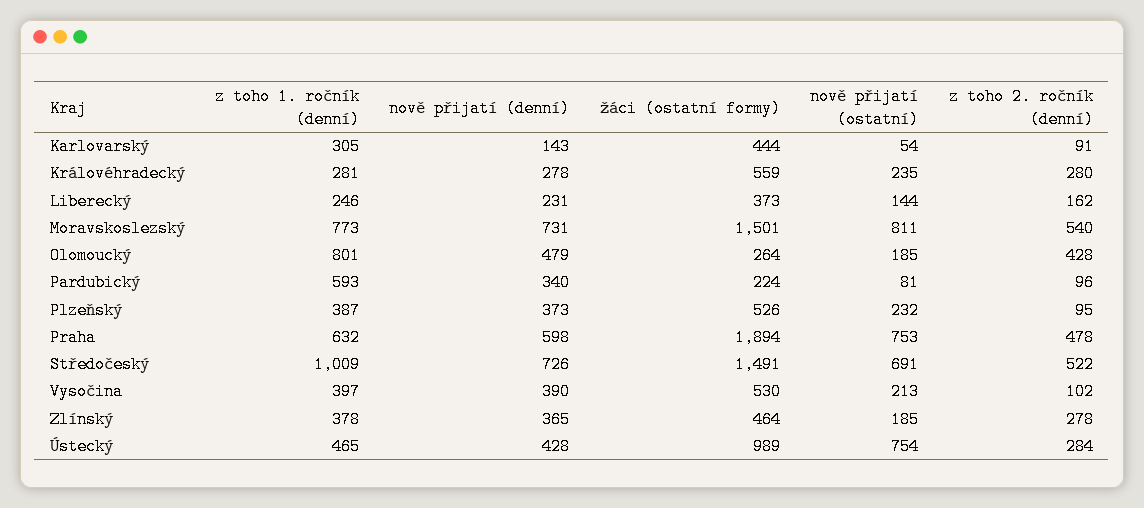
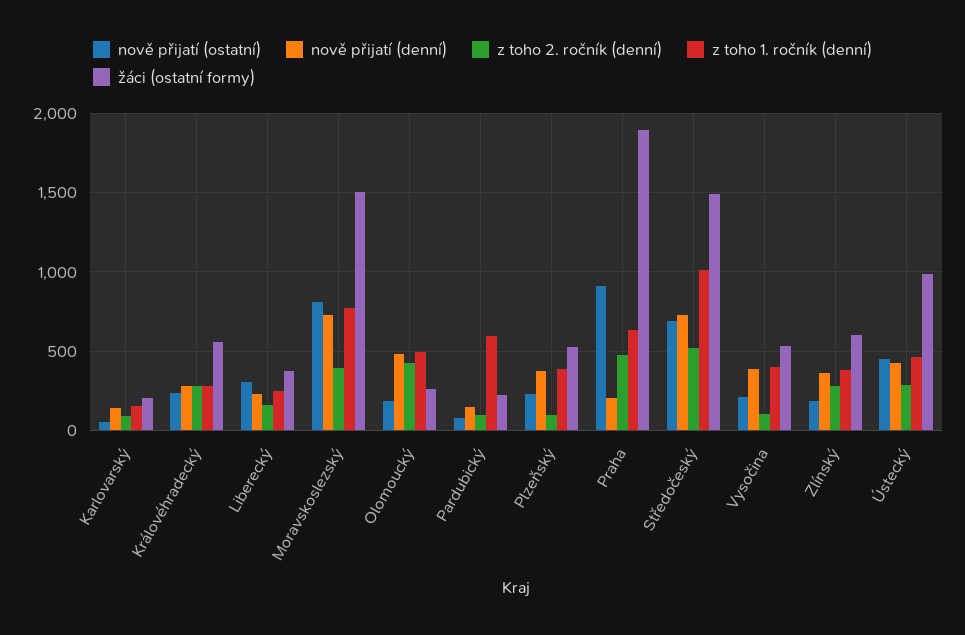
  {
    "z toho 1. ročník (denní)": {
-     "Karlovarský": 305,
+     "Karlovarský": 150,
      "Královéhradecký": 281,
      "Liberecký": 246,
      "Moravskoslezský": 773,
-     "Olomoucký": 801,
+     "Olomoucký": 500,
      "Pardubický": 593,
      "Plzeňský": 387,
      "Praha": 632,
      "Středočeský": 1009,
      "Vysočina": 397,
      "Zlínský": 378,
      "Ústecký": 465
    },
    "nově přijatí (denní)": {
      "Karlovarský": 143,
      "Královéhradecký": 278,
      "Liberecký": 231,
      "Moravskoslezský": 731,
      "Olomoucký": 479,
-     "Pardubický": 340,
+     "Pardubický": 150,
      "Plzeňský": 373,
-     "Praha": 598,
+     "Praha": 200,
      "Středočeský": 726,
      "Vysočina": 390,
      "Zlínský": 365,
      "Ústecký": 428
    },
    "žáci (ostatní formy)": {
-     "Karlovarský": 444,
+     "Karlovarský": 200,
      "Královéhradecký": 559,
      "Liberecký": 373,
      "Moravskoslezský": 1501,
      "Olomoucký": 264,
      "Pardubický": 224,
      "Plzeňský": 526,
      "Praha": 1894,
      "Středočeský": 1491,
      "Vysočina": 530,
-     "Zlínský": 464,
+     "Zlínský": 600,
      "Ústecký": 989
    },
    "nově přijatí (ostatní)": {
      "Karlovarský": 54,
      "Královéhradecký": 235,
-     "Liberecký": 144,
+     "Liberecký": 300,
      "Moravskoslezský": 811,
      "Olomoucký": 185,
      "Pardubický": 81,
      "Plzeňský": 232,
-     "Praha": 753,
+     "Praha": 900,
      "Středočeský": 691,
      "Vysočina": 213,
      "Zlínský": 185,
-     "Ústecký": 754
+     "Ústecký": 450
    },
    "z toho 2. ročník (denní)": {
      "Karlovarský": 91,
      "Královéhradecký": 280,
      "Liberecký": 162,
-     "Moravskoslezský": 540,
+     "Moravskoslezský": 400,
      "Olomoucký": 428,
      "Pardubický": 96,
      "Plzeňský": 95,
      "Praha": 478,
      "Středočeský": 522,
      "Vysočina": 102,
      "Zlínský": 278,
      "Ústecký": 284
    }
  }

